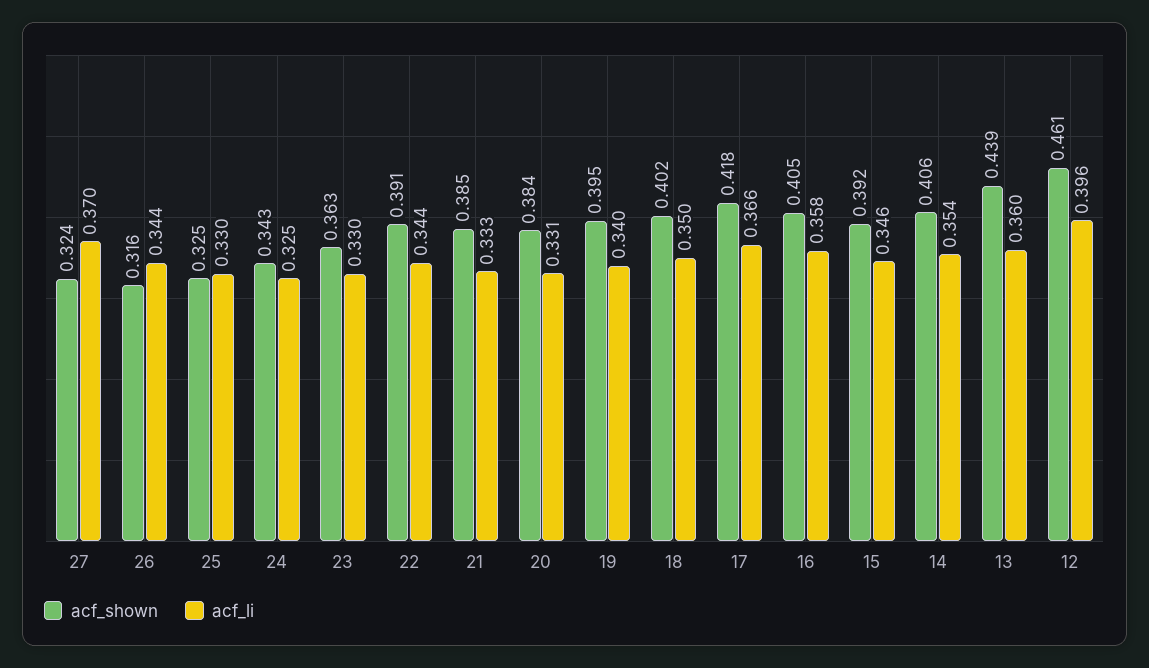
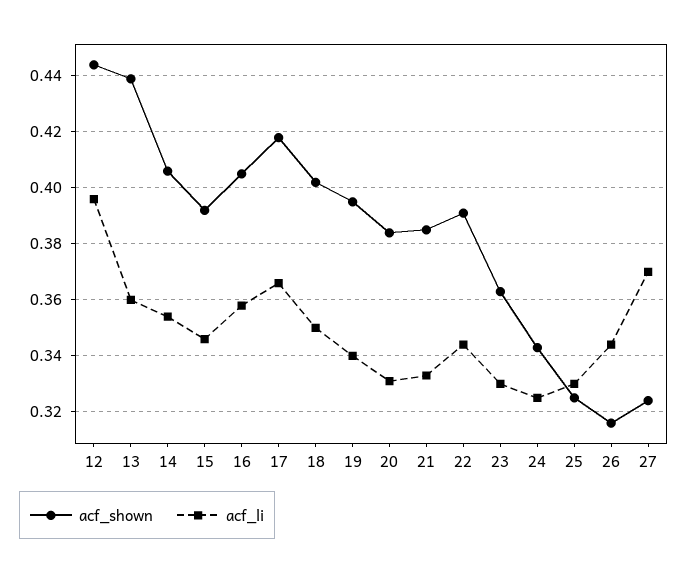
  {
    "acf_shown": {
      "27": 0.324,
      "26": 0.316,
      "25": 0.325,
      "24": 0.343,
      "23": 0.363,
      "22": 0.391,
      "21": 0.385,
      "20": 0.384,
      "19": 0.395,
      "18": 0.402,
      "17": 0.418,
      "16": 0.405,
      "15": 0.392,
      "14": 0.406,
      "13": 0.439,
-     "12": 0.461
+     "12": 0.445
    },
    "acf_li": {
      "27": 0.37,
      "26": 0.344,
      "25": 0.33,
      "24": 0.325,
      "23": 0.33,
      "22": 0.344,
      "21": 0.333,
      "20": 0.331,
      "19": 0.34,
      "18": 0.35,
      "17": 0.366,
      "16": 0.358,
      "15": 0.346,
      "14": 0.354,
      "13": 0.36,
      "12": 0.396
    }
  }

